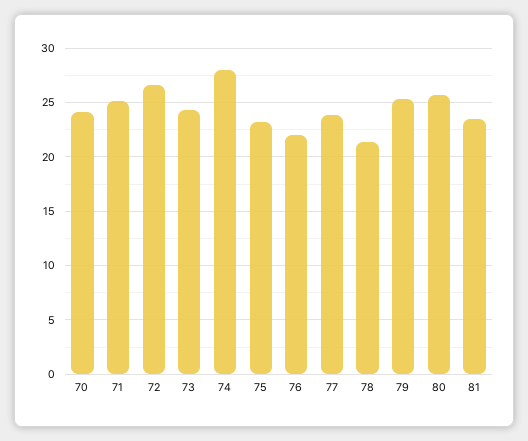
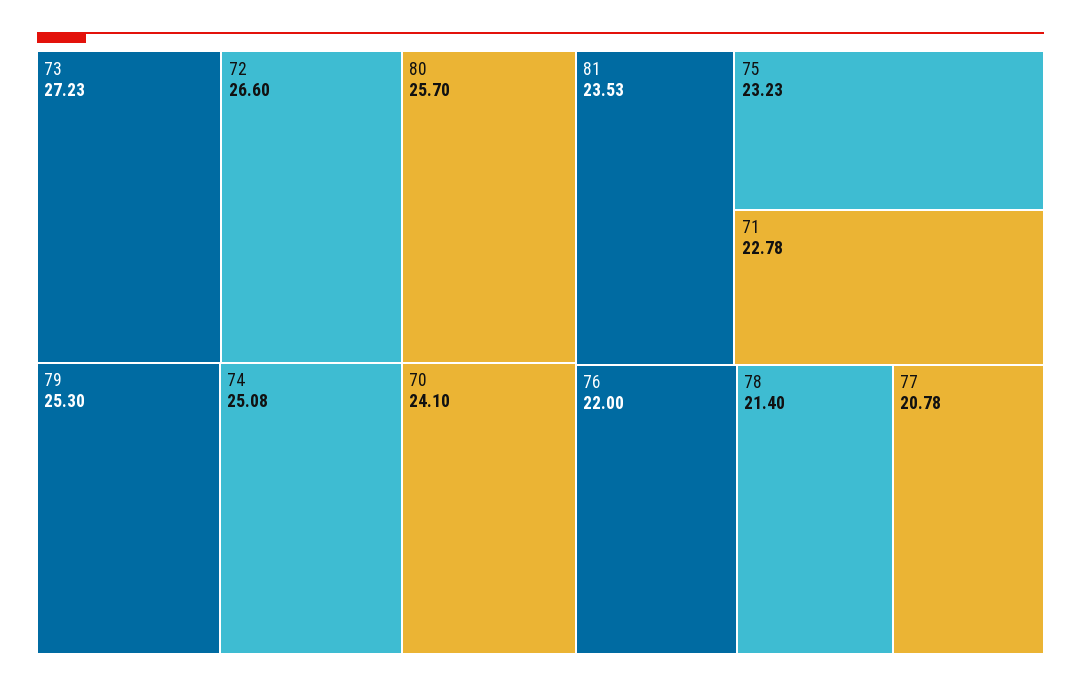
  {
    "70": 24.1,
-   "71": 25,
+   "71": 22.78,
    "72": 26.6,
-   "73": 24,
+   "73": 27.23,
-   "74": 28,
+   "74": 25.08,
    "75": 23.23,
    "76": 22,
-   "77": 24,
+   "77": 20.78,
    "78": 21.4,
    "79": 25.3,
    "80": 25.7,
    "81": 23.53
  }

